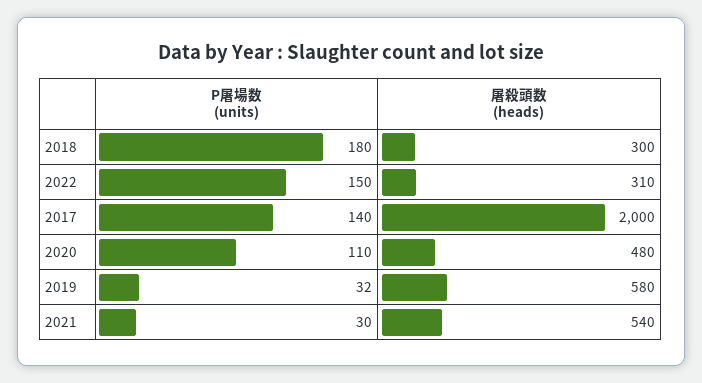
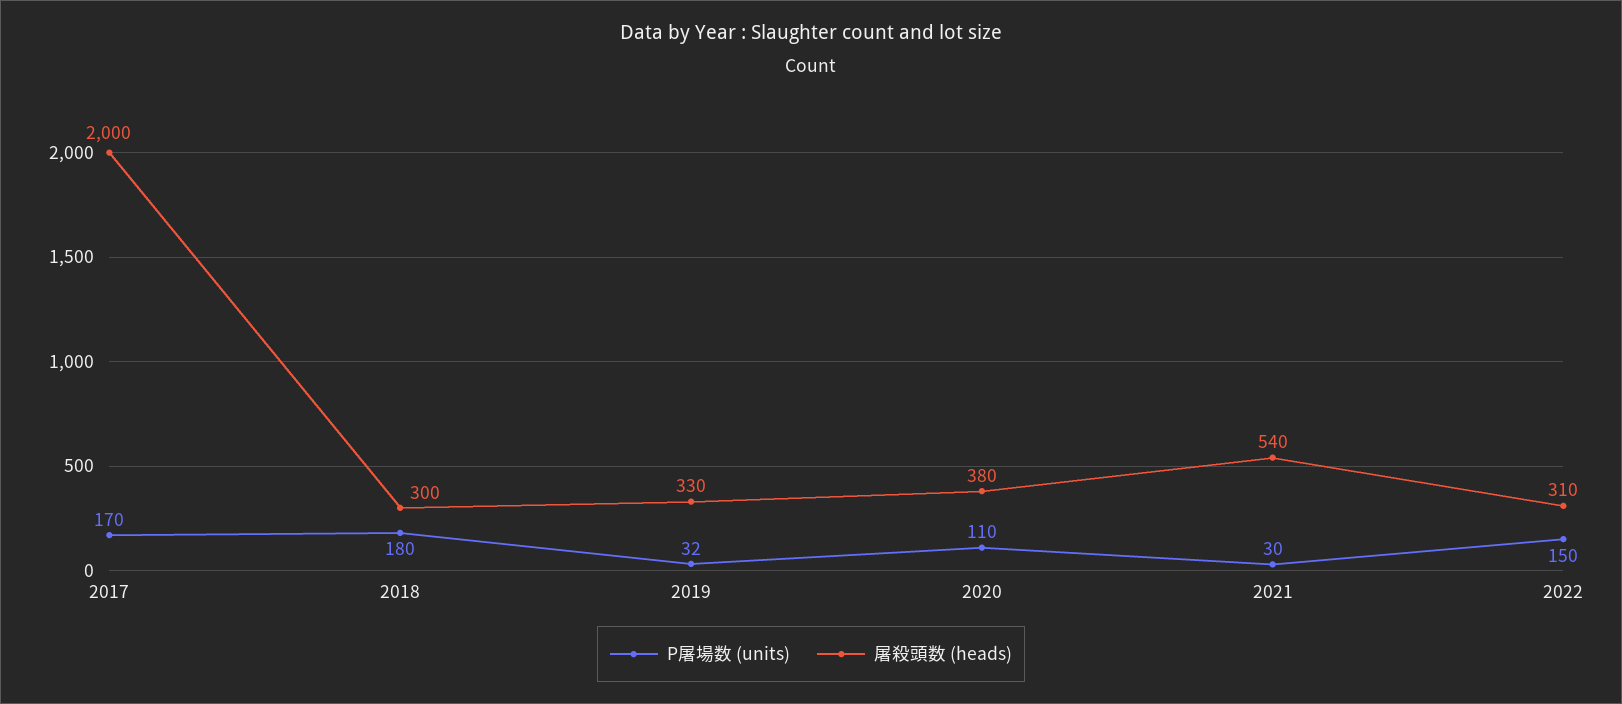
  {
    "P屠場数 (units)": {
      "2018": 180,
      "2022": 150,
-     "2017": 140,
+     "2017": 170,
      "2020": 110,
      "2019": 32,
      "2021": 30
    },
    "屠殺頭数 (heads)": {
      "2018": 300,
      "2022": 310,
      "2017": 2000,
-     "2020": 480,
+     "2020": 380,
-     "2019": 580,
+     "2019": 330,
      "2021": 540
    }
  }

